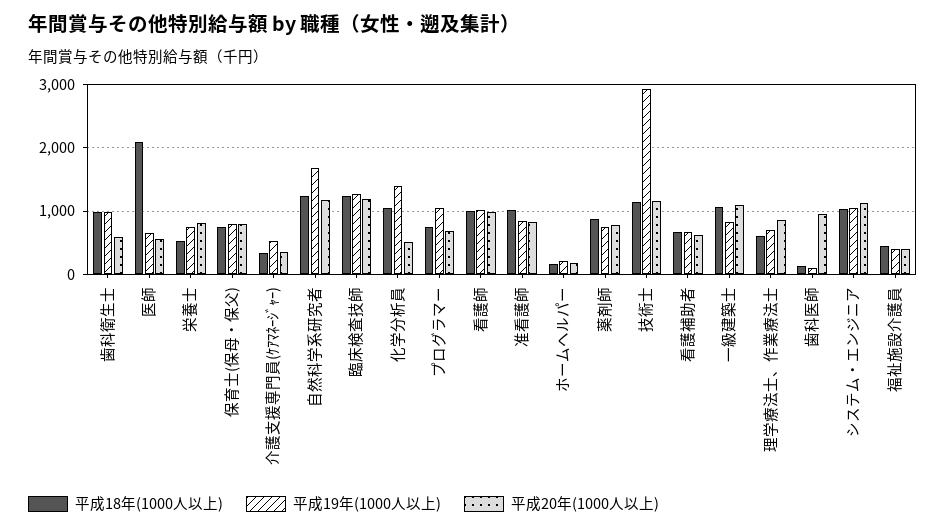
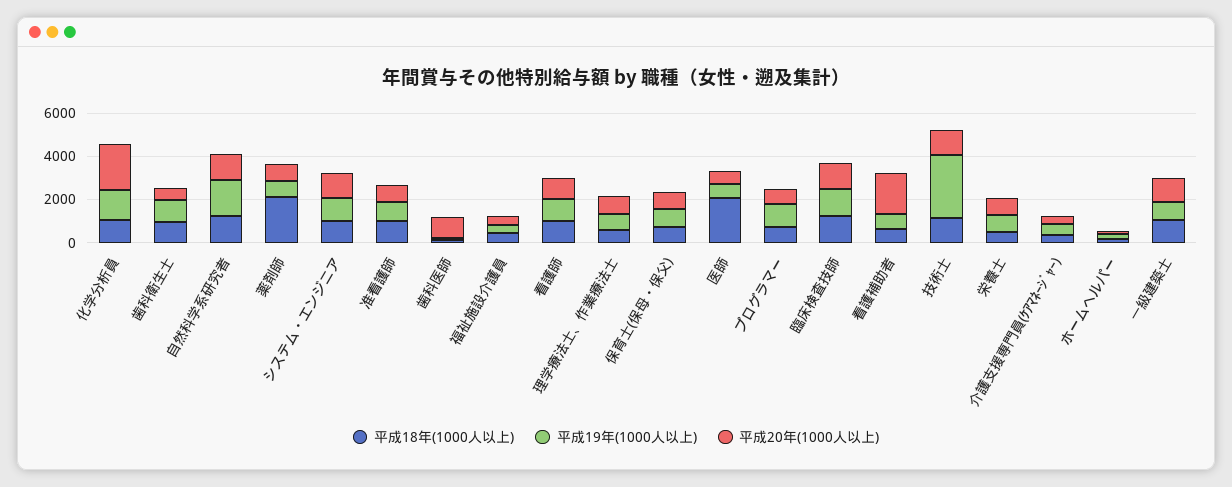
  {
    "平成18年(1000人以上)": {
      "歯科衛生士": 1000,
      "医師": 2100,
      "栄養士": 500,
      "保育士(保母・保父)": 700,
      "介護支援専門員(ｹｱﾏﾈｰｼﾞｬｰ)": 300,
      "自然科学系研究者": 1200,
      "臨床検査技師": 1200,
      "化学分析員": 1100,
      "プログラマー": 700,
      "看護師": 1000,
      "准看護師": 1000,
      "ホームヘルパー": 200,
-     "薬剤師": 900,
+     "薬剤師": 2000,
      "技術士": 1100,
      "看護補助者": 700,
      "一級建築士": 1100,
      "理学療法士、作業療法士": 600,
      "歯科医師": 100,
      "システム・エンジニア": 1000,
      "福祉施設介護員": 400
    },
    "平成19年(1000人以上)": {
      "歯科衛生士": 1000,
      "医師": 700,
      "栄養士": 800,
      "保育士(保母・保父)": 800,
      "介護支援専門員(ｹｱﾏﾈｰｼﾞｬｰ)": 500,
      "自然科学系研究者": 1700,
      "臨床検査技師": 1300,
      "化学分析員": 1400,
      "プログラマー": 1100,
      "看護師": 1000,
      "准看護師": 800,
      "ホームヘルパー": 200,
      "薬剤師": 800,
      "技術士": 2900,
      "看護補助者": 700,
      "一級建築士": 800,
      "理学療法士、作業療法士": 700,
      "歯科医師": 100,
      "システム・エンジニア": 1000,
      "福祉施設介護員": 400
    },
    "平成20年(1000人以上)": {
      "歯科衛生士": 600,
      "医師": 600,
      "栄養士": 800,
      "保育士(保母・保父)": 800,
      "介護支援専門員(ｹｱﾏﾈｰｼﾞｬｰ)": 400,
      "自然科学系研究者": 1200,
      "臨床検査技師": 1200,
-     "化学分析員": 500,
+     "化学分析員": 2000,
      "プログラマー": 700,
      "看護師": 1000,
      "准看護師": 800,
      "ホームヘルパー": 200,
      "薬剤師": 800,
      "技術士": 1200,
-     "看護補助者": 600,
+     "看護補助者": 2000,
      "一級建築士": 1100,
      "理学療法士、作業療法士": 900,
      "歯科医師": 900,
      "システム・エンジニア": 1100,
      "福祉施設介護員": 400
    }
  }

